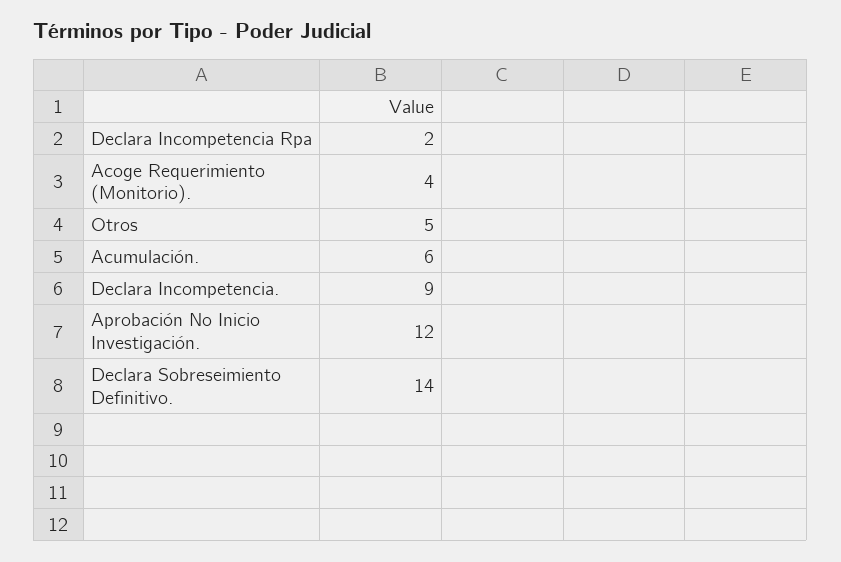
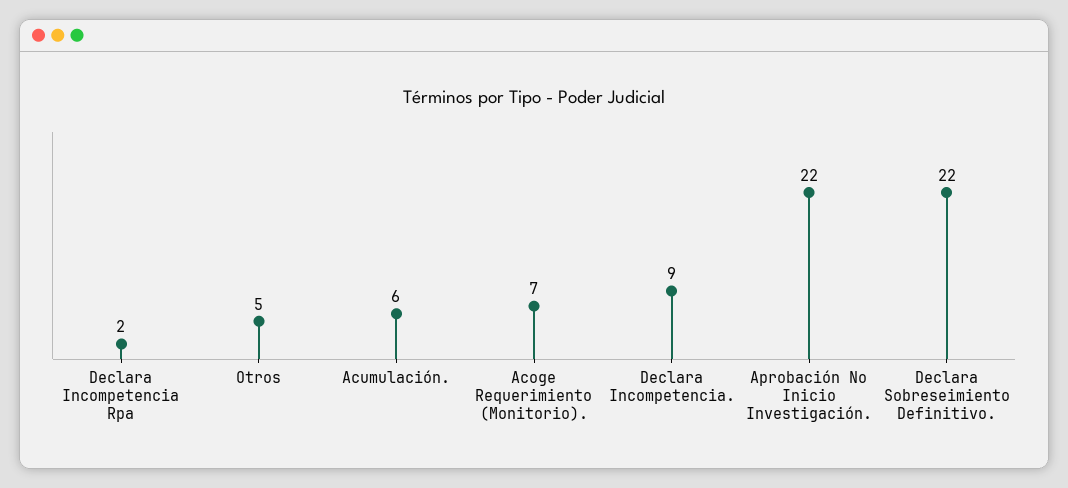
  {
    "Declara Incompetencia Rpa": 2,
-   "Acoge Requerimiento (Monitorio).": 4,
+   "Acoge Requerimiento (Monitorio).": 7,
    "Otros": 5,
    "Acumulación.": 6,
    "Declara Incompetencia.": 9,
-   "Aprobación No Inicio Investigación.": 12,
+   "Aprobación No Inicio Investigación.": 22,
-   "Declara Sobreseimiento Definitivo.": 14
+   "Declara Sobreseimiento Definitivo.": 22
  }

